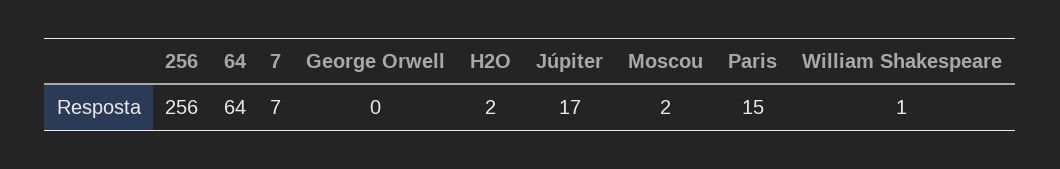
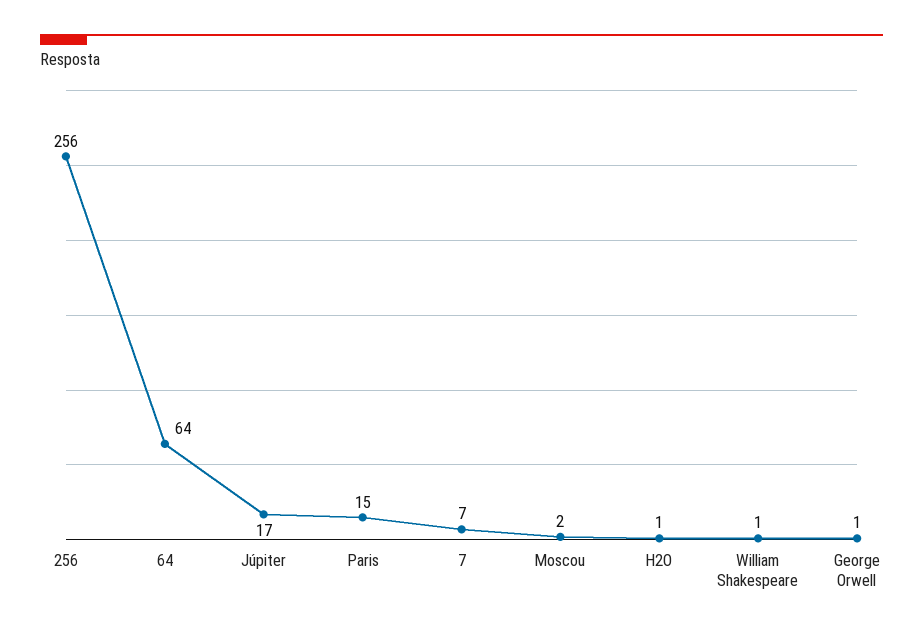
  {
    "256": 256,
    "64": 64,
    "7": 7,
-   "George Orwell": 0,
+   "George Orwell": 1,
-   "H2O": 2,
+   "H2O": 1,
    "Júpiter": 17,
    "Moscou": 2,
    "Paris": 15,
    "William Shakespeare": 1
  }

